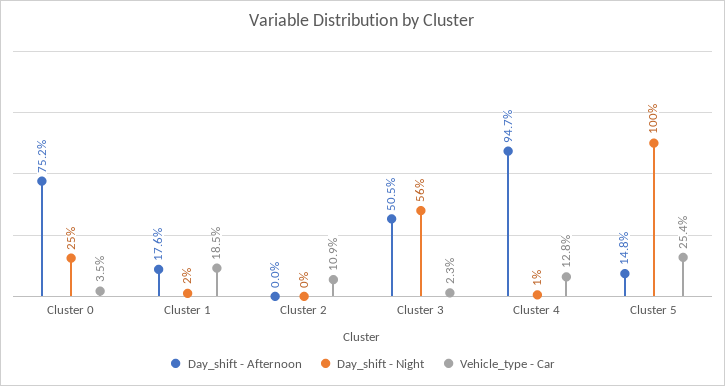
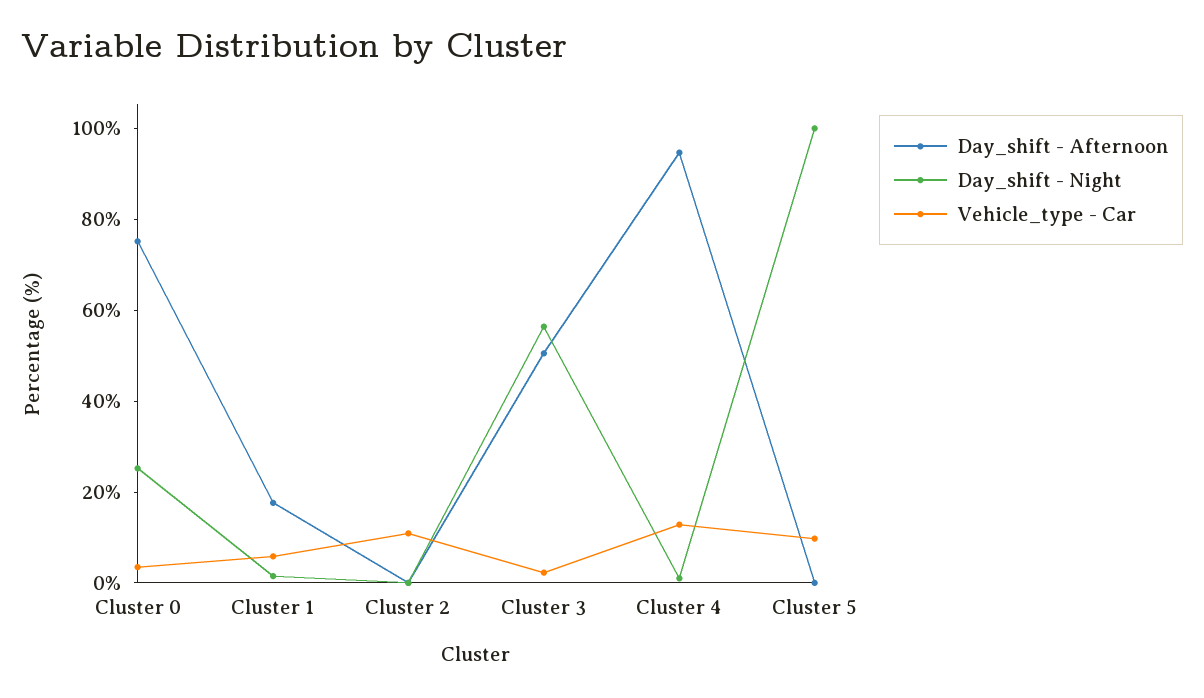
  {
    "Day_shift - Afternoon": {
      "Cluster 0": 75.2,
      "Cluster 1": 17.6,
      "Cluster 2": 0,
      "Cluster 3": 50.5,
      "Cluster 4": 94.7,
-     "Cluster 5": 14.8
+     "Cluster 5": 0
    },
    "Day_shift - Night": {
      "Cluster 0": 25,
      "Cluster 1": 2,
      "Cluster 2": 0,
      "Cluster 3": 56,
      "Cluster 4": 1,
      "Cluster 5": 100
    },
    "Vehicle_type - Car": {
      "Cluster 0": 3.5,
-     "Cluster 1": 18.5,
+     "Cluster 1": 5,
      "Cluster 2": 10.9,
      "Cluster 3": 2.3,
      "Cluster 4": 12.8,
-     "Cluster 5": 25.4
+     "Cluster 5": 10
    }
  }

